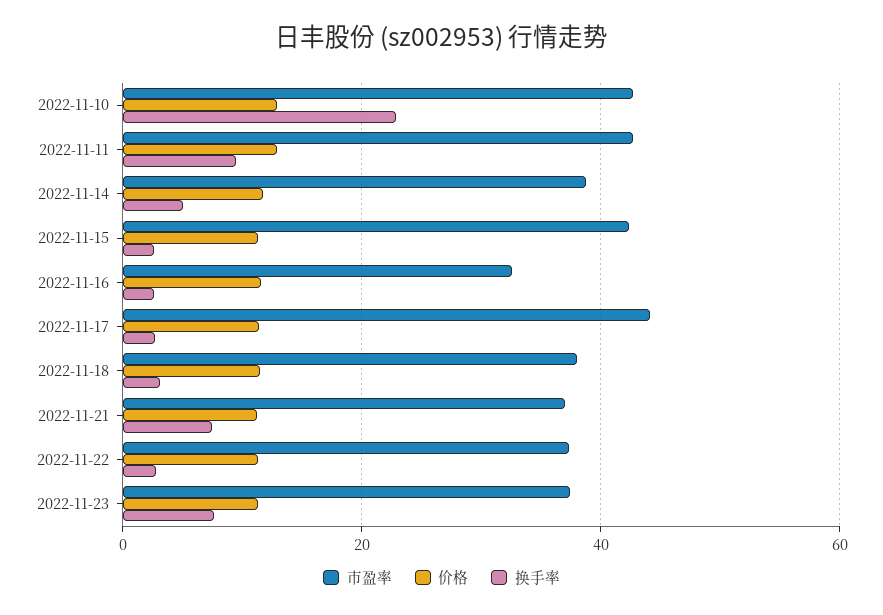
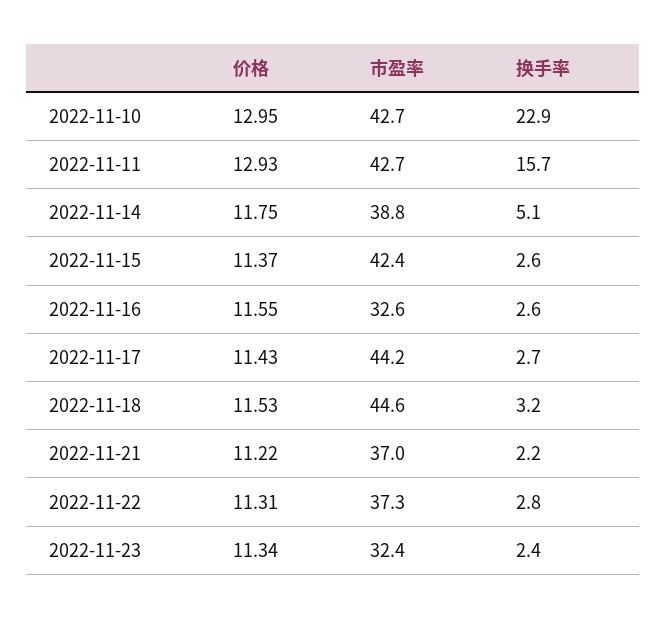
  {
    "市盈率": {
      "2022-11-10": 42.7,
      "2022-11-11": 42.7,
      "2022-11-14": 38.8,
      "2022-11-15": 42.4,
      "2022-11-16": 32.6,
      "2022-11-17": 44.2,
-     "2022-11-18": 38,
+     "2022-11-18": 44.6,
      "2022-11-21": 37,
      "2022-11-22": 37.3,
-     "2022-11-23": 38
+     "2022-11-23": 32.4
    },
    "价格": {
      "2022-11-10": 12.95,
      "2022-11-11": 12.93,
      "2022-11-14": 11.75,
      "2022-11-15": 11.37,
      "2022-11-16": 11.55,
      "2022-11-17": 11.43,
      "2022-11-18": 11.53,
      "2022-11-21": 11.22,
      "2022-11-22": 11.31,
      "2022-11-23": 11.34
    },
    "换手率": {
      "2022-11-10": 22.9,
-     "2022-11-11": 10,
+     "2022-11-11": 15.7,
      "2022-11-14": 5.1,
      "2022-11-15": 2.6,
      "2022-11-16": 2.6,
      "2022-11-17": 2.7,
      "2022-11-18": 3.2,
-     "2022-11-21": 8,
+     "2022-11-21": 2.2,
      "2022-11-22": 2.8,
-     "2022-11-23": 8
+     "2022-11-23": 2.4
    }
  }

